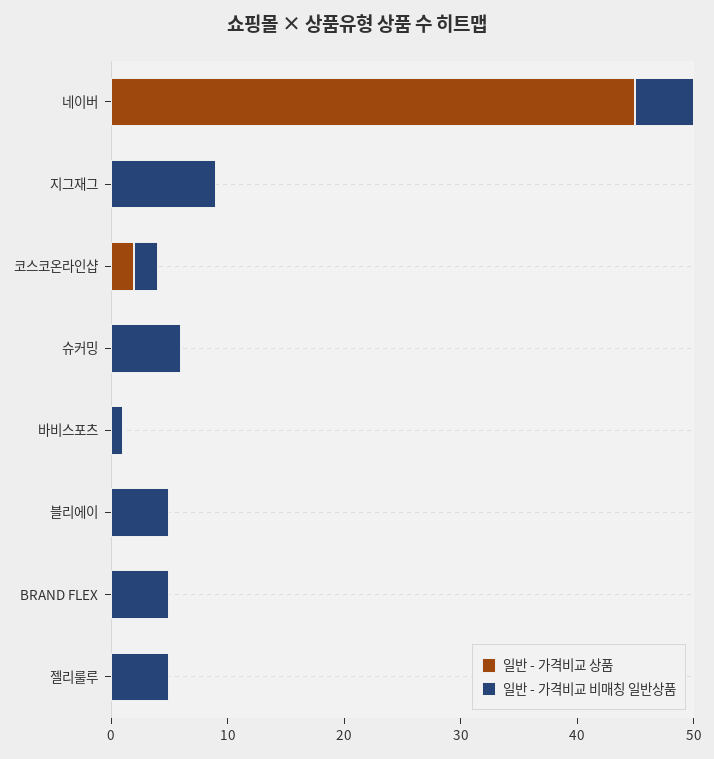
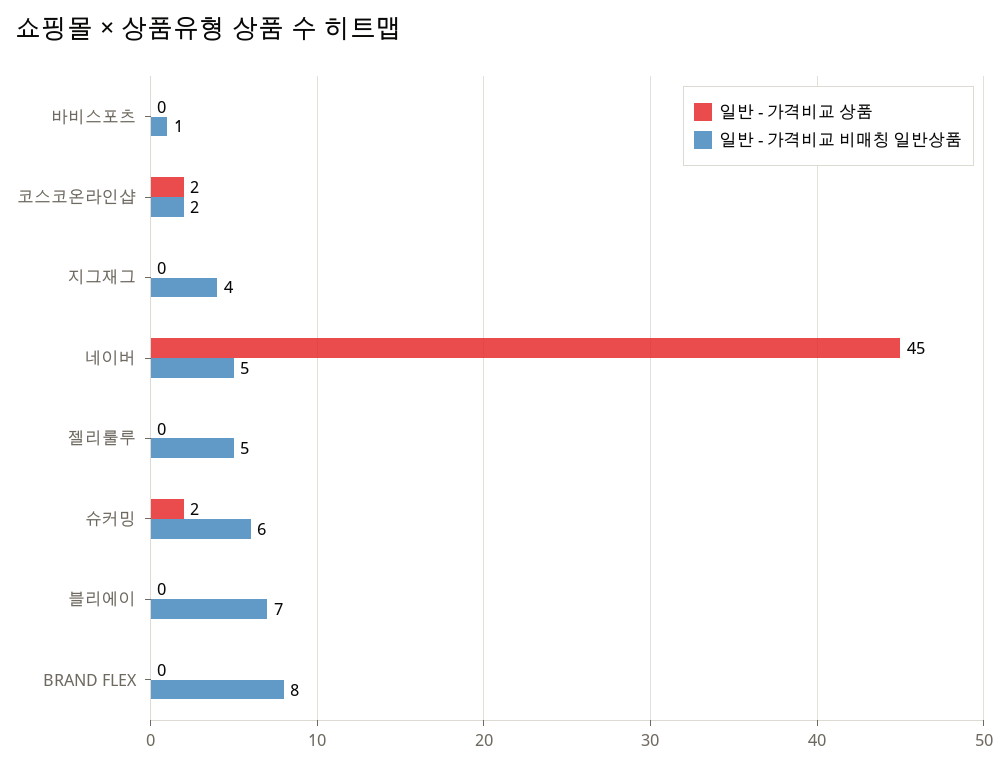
  {
    "일반 - 가격비교 상품": {
      "네이버": 45,
      "지그재그": 0,
      "코스코온라인샵": 2,
-     "슈커밍": 0,
+     "슈커밍": 2,
      "바비스포츠": 0,
      "블리에이": 0,
      "BRAND FLEX": 0,
      "젤리룰루": 0
    },
    "일반 - 가격비교 비매칭 일반상품": {
      "네이버": 5,
-     "지그재그": 9,
+     "지그재그": 4,
      "코스코온라인샵": 2,
      "슈커밍": 6,
      "바비스포츠": 1,
-     "블리에이": 5,
+     "블리에이": 7,
-     "BRAND FLEX": 5,
+     "BRAND FLEX": 8,
      "젤리룰루": 5
    }
  }

